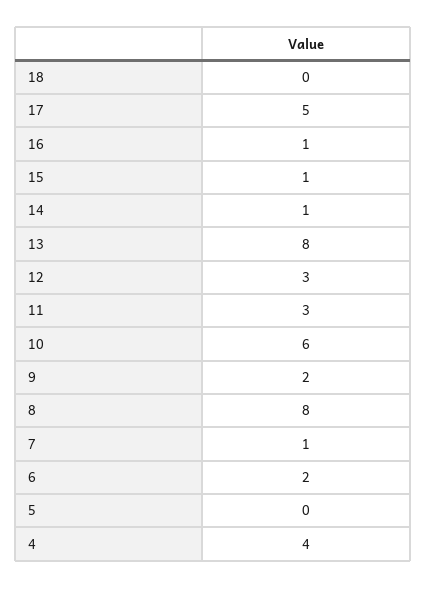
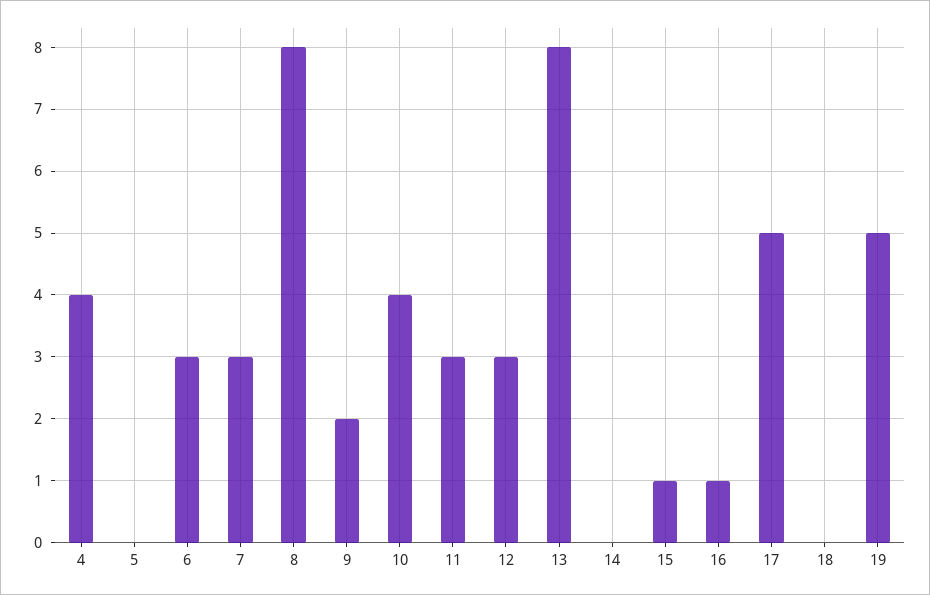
  {
    "18": 0,
    "17": 5,
    "16": 1,
    "15": 1,
-   "14": 1,
+   "14": 0,
    "13": 8,
    "12": 3,
    "11": 3,
-   "10": 6,
+   "10": 4,
    "9": 2,
    "8": 8,
-   "7": 1,
+   "7": 3,
-   "6": 2,
+   "6": 3,
    "5": 0,
-   "4": 4
+   "4": 4,
+   "19": 5
  }

